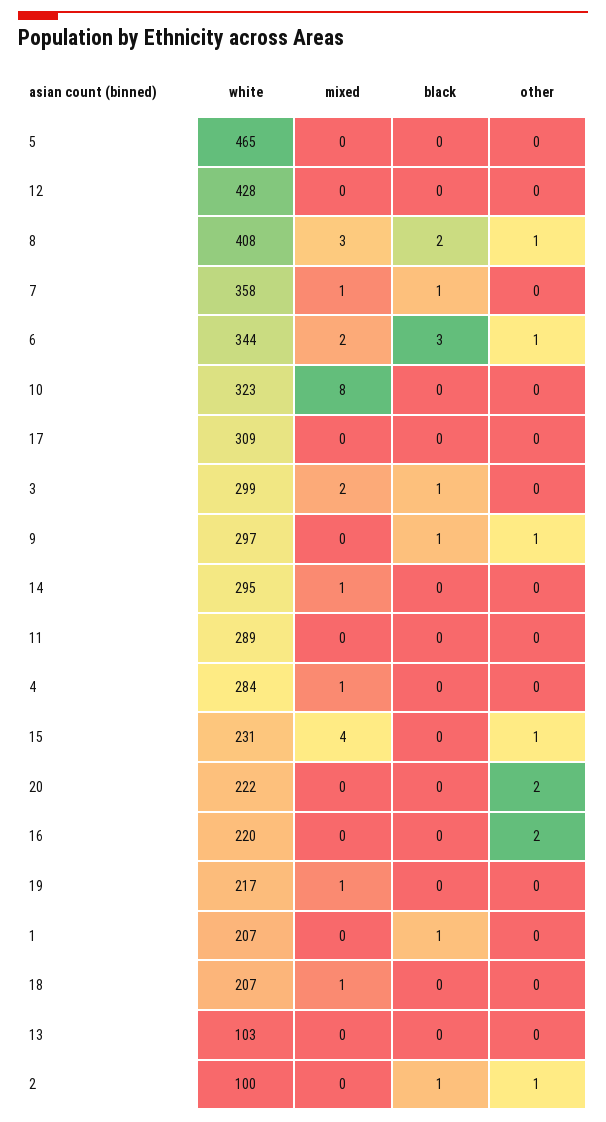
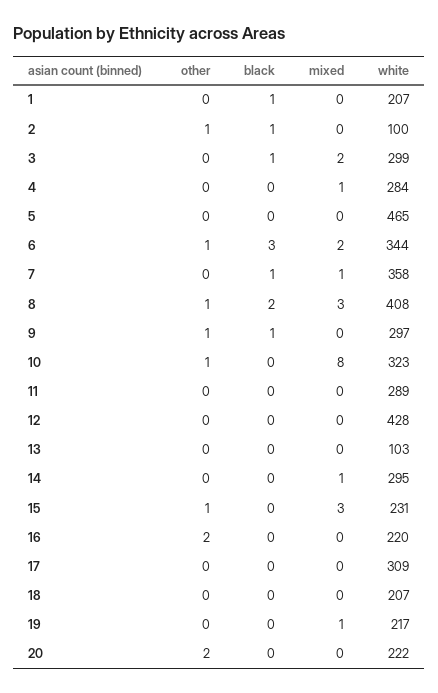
  {
    "white": {
      "5": 465,
      "12": 428,
      "8": 408,
      "7": 358,
      "6": 344,
      "10": 323,
      "17": 309,
      "3": 299,
      "9": 297,
      "14": 295,
      "11": 289,
      "4": 284,
      "15": 231,
      "20": 222,
      "16": 220,
      "19": 217,
      "1": 207,
      "18": 207,
      "13": 103,
      "2": 100
    },
    "mixed": {
      "5": 0,
      "12": 0,
      "8": 3,
      "7": 1,
      "6": 2,
      "10": 8,
      "17": 0,
      "3": 2,
      "9": 0,
      "14": 1,
      "11": 0,
      "4": 1,
-     "15": 4,
+     "15": 3,
      "20": 0,
      "16": 0,
      "19": 1,
      "1": 0,
-     "18": 1,
+     "18": 0,
      "13": 0,
      "2": 0
    },
    "black": {
      "5": 0,
      "12": 0,
      "8": 2,
      "7": 1,
      "6": 3,
      "10": 0,
      "17": 0,
      "3": 1,
      "9": 1,
      "14": 0,
      "11": 0,
      "4": 0,
      "15": 0,
      "20": 0,
      "16": 0,
      "19": 0,
      "1": 1,
      "18": 0,
      "13": 0,
      "2": 1
    },
    "other": {
      "5": 0,
      "12": 0,
      "8": 1,
      "7": 0,
      "6": 1,
-     "10": 0,
+     "10": 1,
      "17": 0,
      "3": 0,
      "9": 1,
      "14": 0,
      "11": 0,
      "4": 0,
      "15": 1,
      "20": 2,
      "16": 2,
      "19": 0,
      "1": 0,
      "18": 0,
      "13": 0,
      "2": 1
    }
  }

